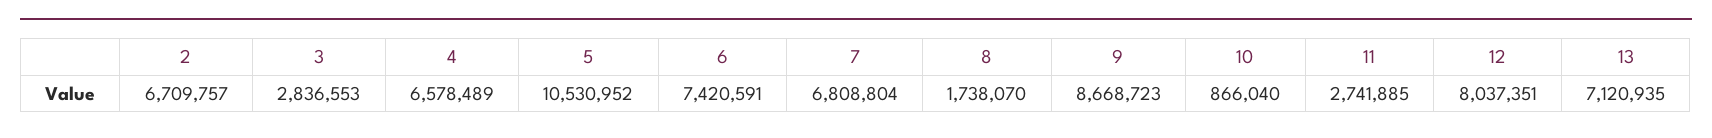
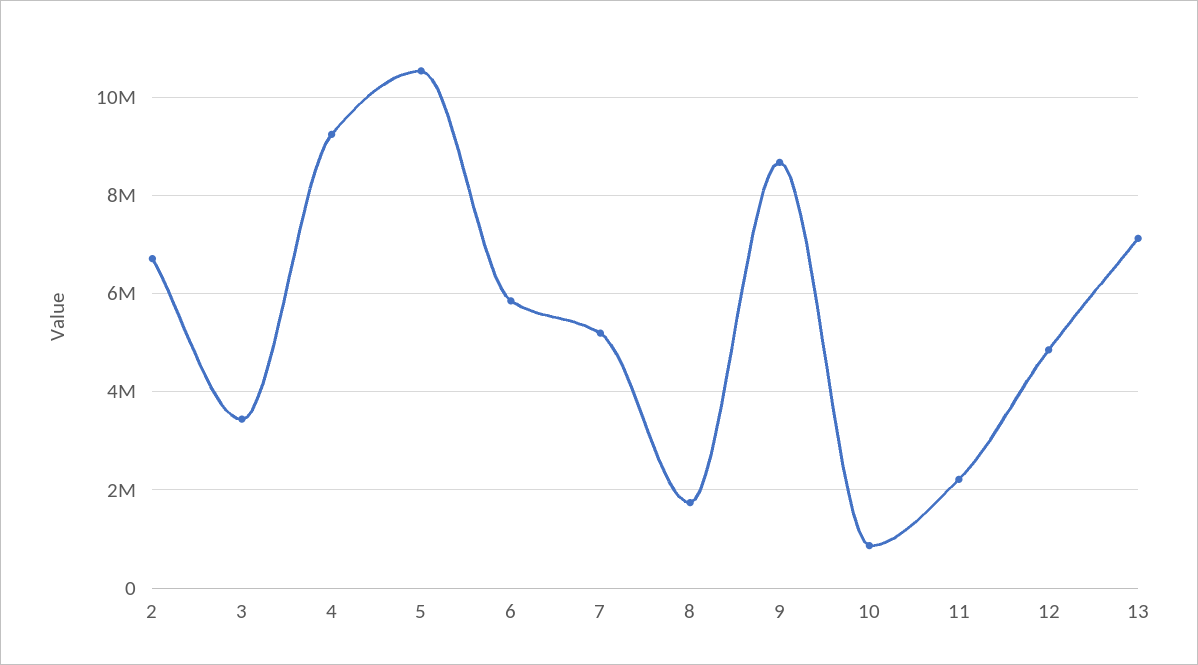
  {
    "2": 6709757,
-   "3": 2836553,
+   "3": 3400000,
-   "4": 6578489,
+   "4": 9200000,
    "5": 10530952,
-   "6": 7420591,
+   "6": 5800000,
-   "7": 6808804,
+   "7": 5200000,
    "8": 1738070,
    "9": 8668723,
    "10": 866040,
-   "11": 2741885,
+   "11": 2200000,
-   "12": 8037351,
+   "12": 4800000,
    "13": 7120935
  }

